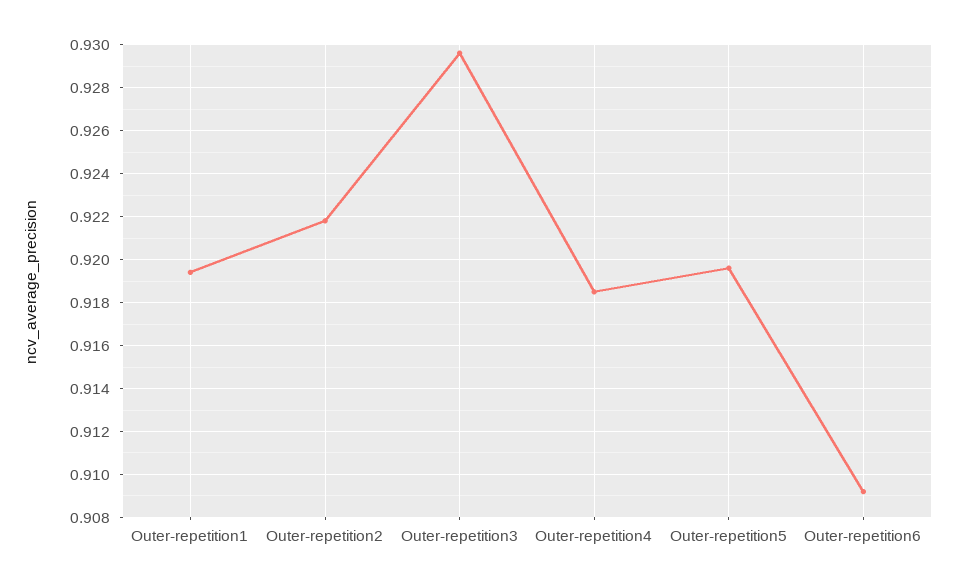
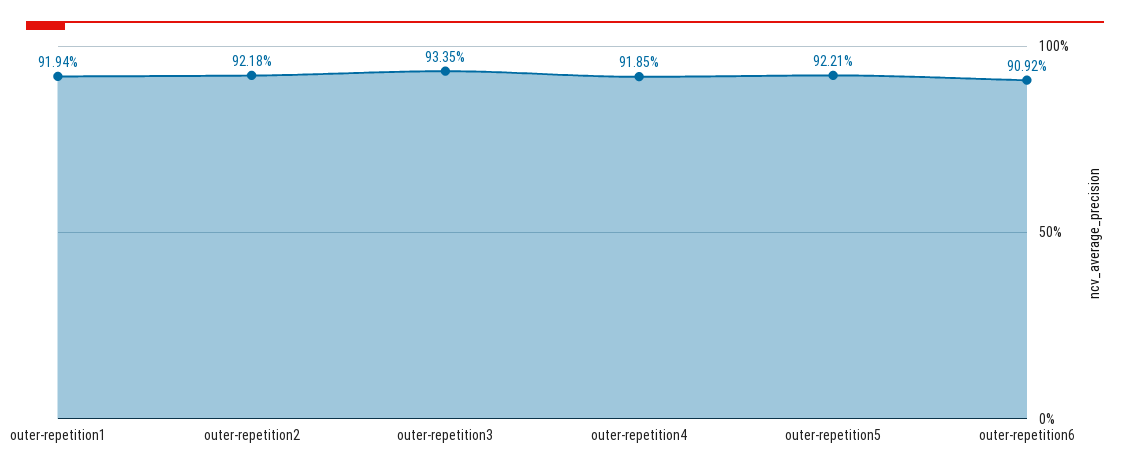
  {
    "Outer-repetition1": 0.9194,
    "Outer-repetition2": 0.9218,
-   "Outer-repetition3": 0.9295,
+   "Outer-repetition3": 0.9335,
    "Outer-repetition4": 0.9185,
-   "Outer-repetition5": 0.9195,
+   "Outer-repetition5": 0.9221,
    "Outer-repetition6": 0.9092
  }

